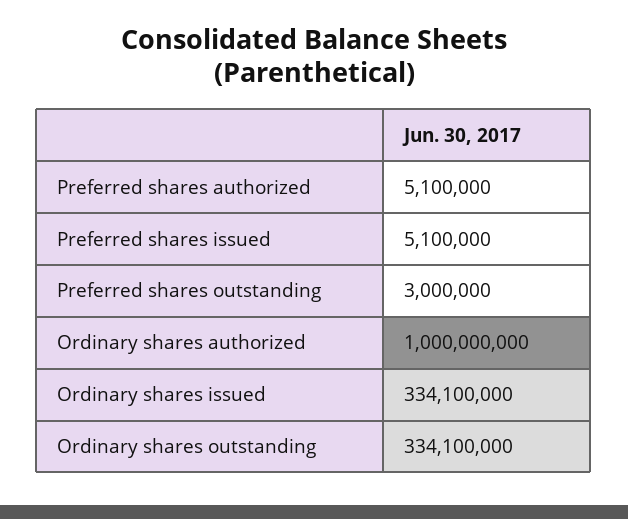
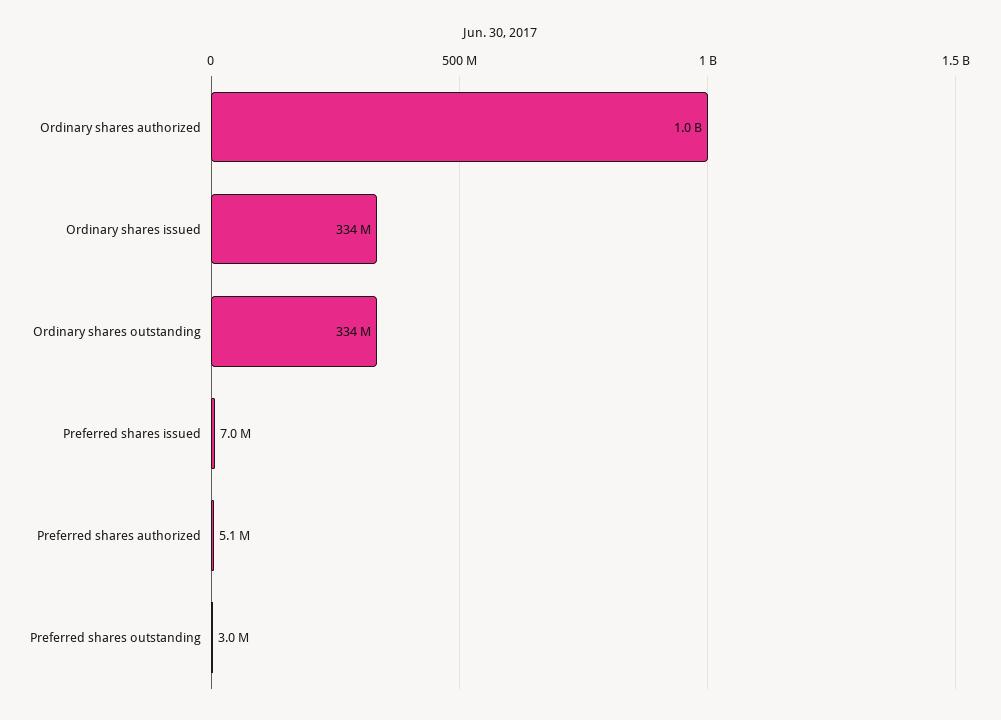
  {
    "Preferred shares authorized": 5100000,
-   "Preferred shares issued": 5100000,
+   "Preferred shares issued": 7000000,
    "Preferred shares outstanding": 3000000,
    "Ordinary shares authorized": 1000000000,
    "Ordinary shares issued": 334100000,
    "Ordinary shares outstanding": 334100000
  }

